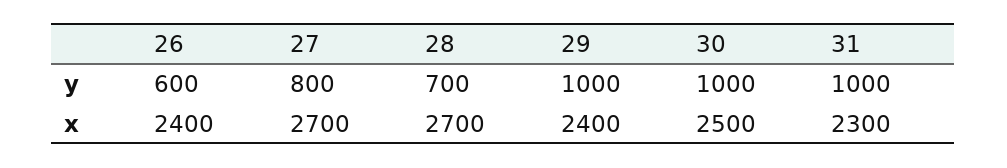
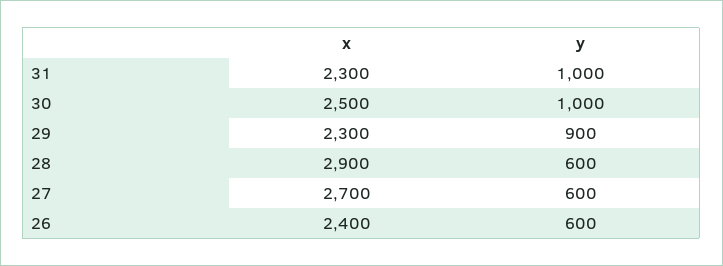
  {
    "26": {
      "y": 600,
      "x": 2400
    },
    "27": {
-     "y": 800,
+     "y": 600,
      "x": 2700
    },
    "28": {
-     "y": 700,
+     "y": 600,
-     "x": 2700
+     "x": 2900
    },
    "29": {
-     "y": 1000,
+     "y": 900,
-     "x": 2400
+     "x": 2300
    },
    "30": {
      "y": 1000,
      "x": 2500
    },
    "31": {
      "y": 1000,
      "x": 2300
    }
  }

